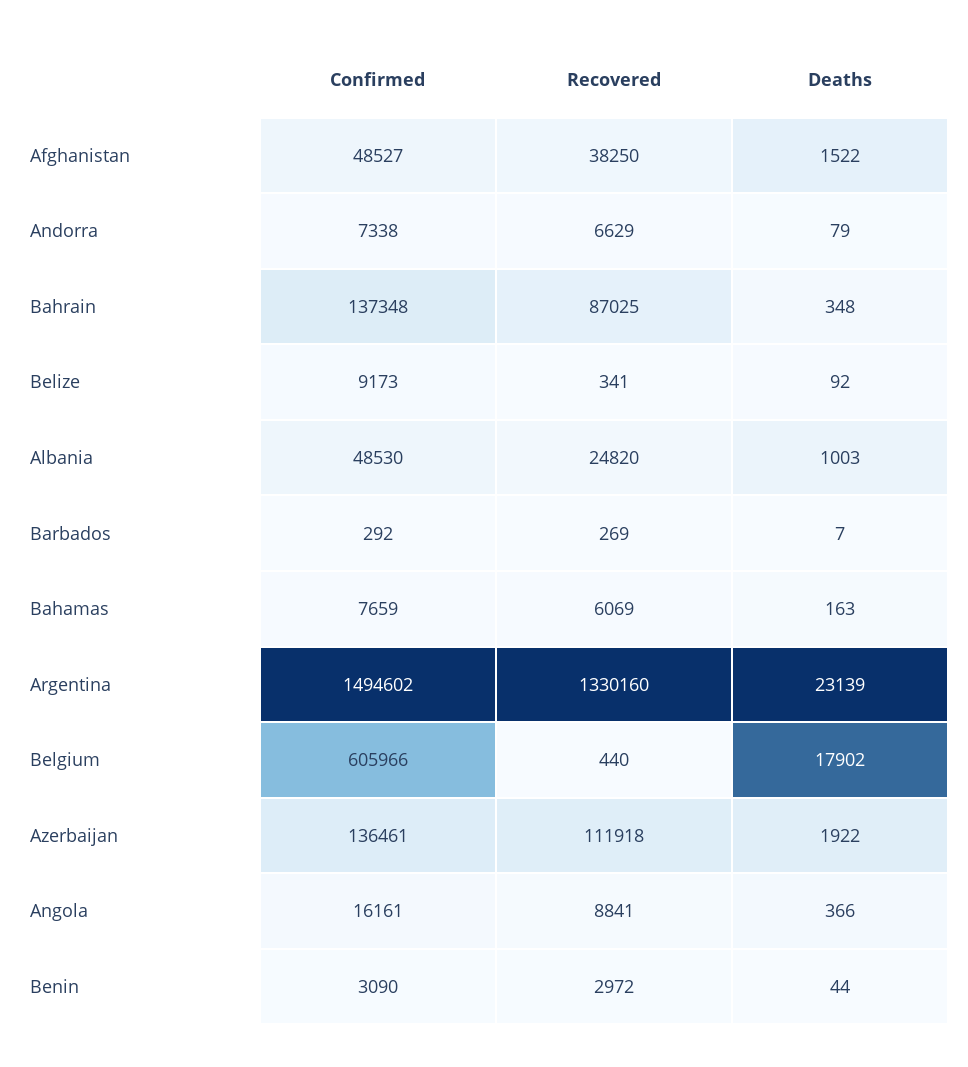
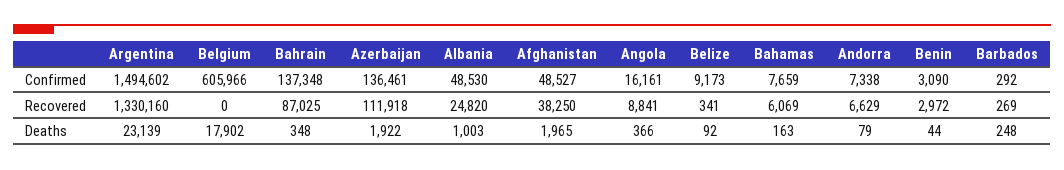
  {
    "Confirmed": {
      "Afghanistan": 48527,
      "Andorra": 7338,
      "Bahrain": 137348,
      "Belize": 9173,
      "Albania": 48530,
      "Barbados": 292,
      "Bahamas": 7659,
      "Argentina": 1494602,
      "Belgium": 605966,
      "Azerbaijan": 136461,
      "Angola": 16161,
      "Benin": 3090
    },
    "Recovered": {
      "Afghanistan": 38250,
      "Andorra": 6629,
      "Bahrain": 87025,
      "Belize": 341,
      "Albania": 24820,
      "Barbados": 269,
      "Bahamas": 6069,
      "Argentina": 1330160,
-     "Belgium": 440,
+     "Belgium": 0,
      "Azerbaijan": 111918,
      "Angola": 8841,
      "Benin": 2972
    },
    "Deaths": {
-     "Afghanistan": 1522,
+     "Afghanistan": 1965,
      "Andorra": 79,
      "Bahrain": 348,
      "Belize": 92,
      "Albania": 1003,
-     "Barbados": 7,
+     "Barbados": 248,
      "Bahamas": 163,
      "Argentina": 23139,
      "Belgium": 17902,
      "Azerbaijan": 1922,
      "Angola": 366,
      "Benin": 44
    }
  }

